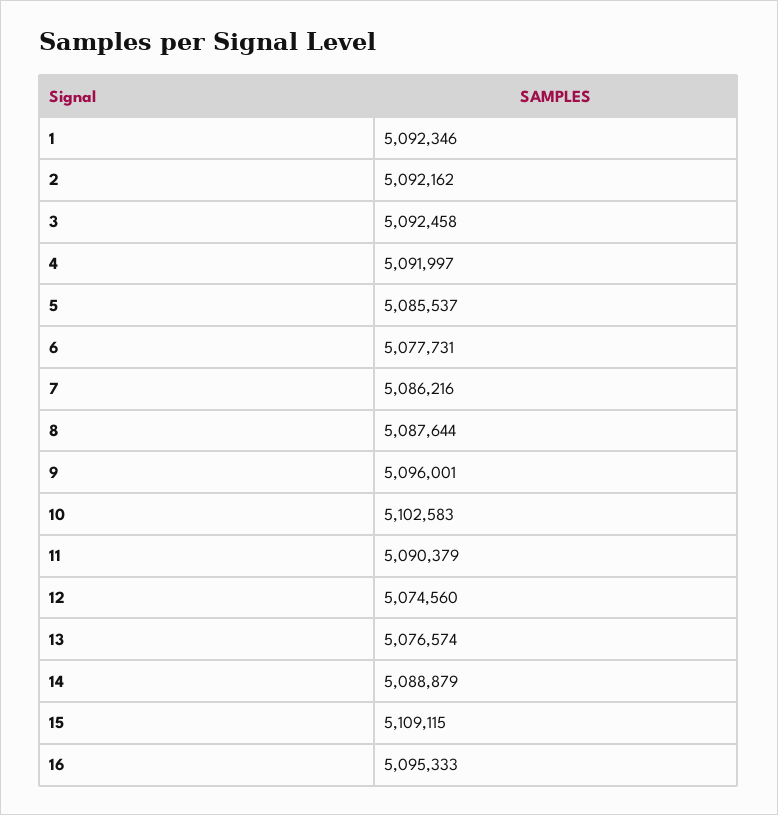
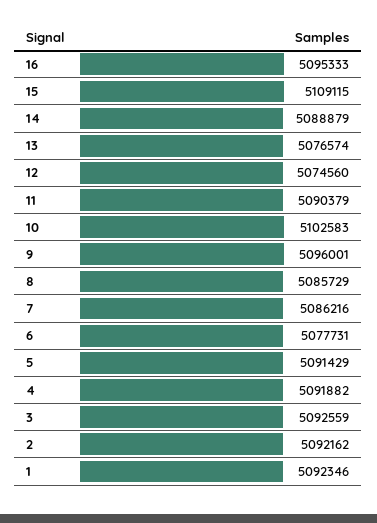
  {
    "1": 5092346,
    "2": 5092162,
-   "3": 5092458,
+   "3": 5092559,
-   "4": 5091997,
+   "4": 5091882,
-   "5": 5085537,
+   "5": 5091429,
    "6": 5077731,
    "7": 5086216,
-   "8": 5087644,
+   "8": 5085729,
    "9": 5096001,
    "10": 5102583,
    "11": 5090379,
    "12": 5074560,
    "13": 5076574,
    "14": 5088879,
    "15": 5109115,
    "16": 5095333
  }

